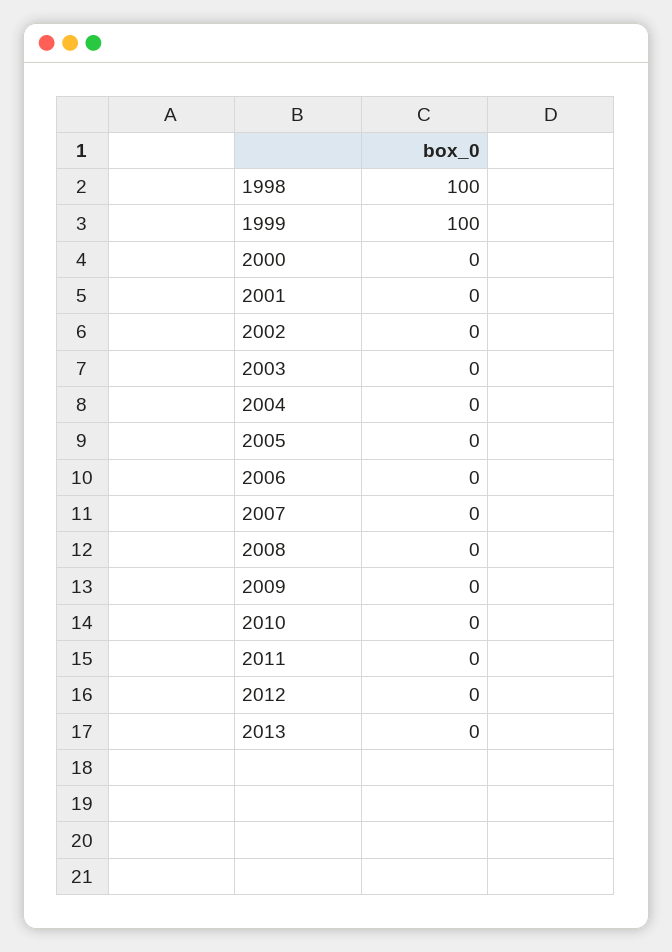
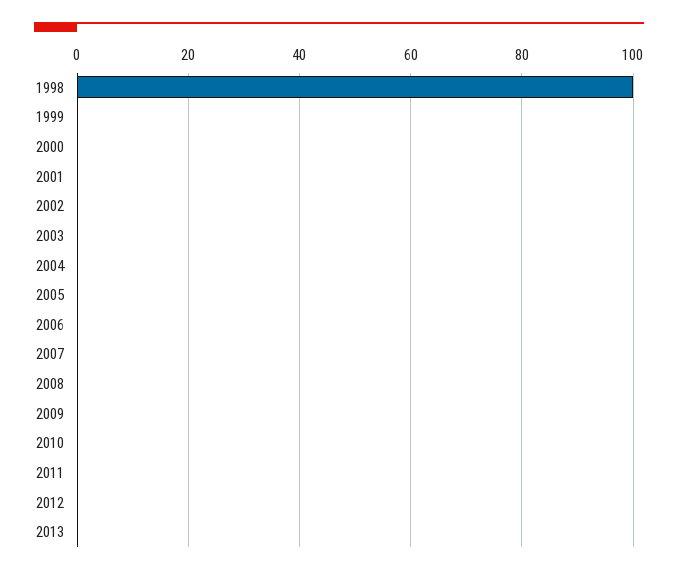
  {
    "1998": 100,
-   "1999": 100,
+   "1999": 0,
    "2000": 0,
    "2001": 0,
    "2002": 0,
    "2003": 0,
    "2004": 0,
    "2005": 0,
    "2006": 0,
    "2007": 0,
    "2008": 0,
    "2009": 0,
    "2010": 0,
    "2011": 0,
    "2012": 0,
    "2013": 0
  }

